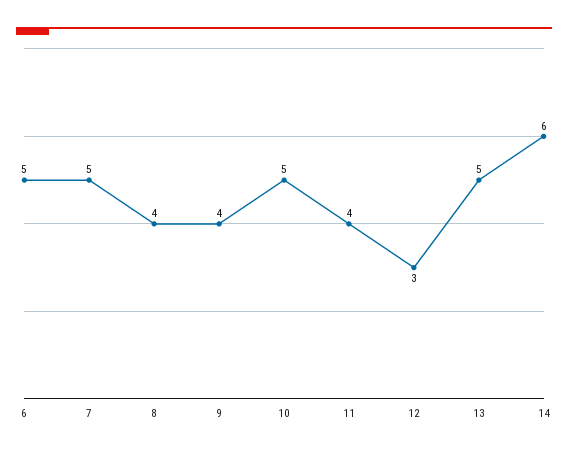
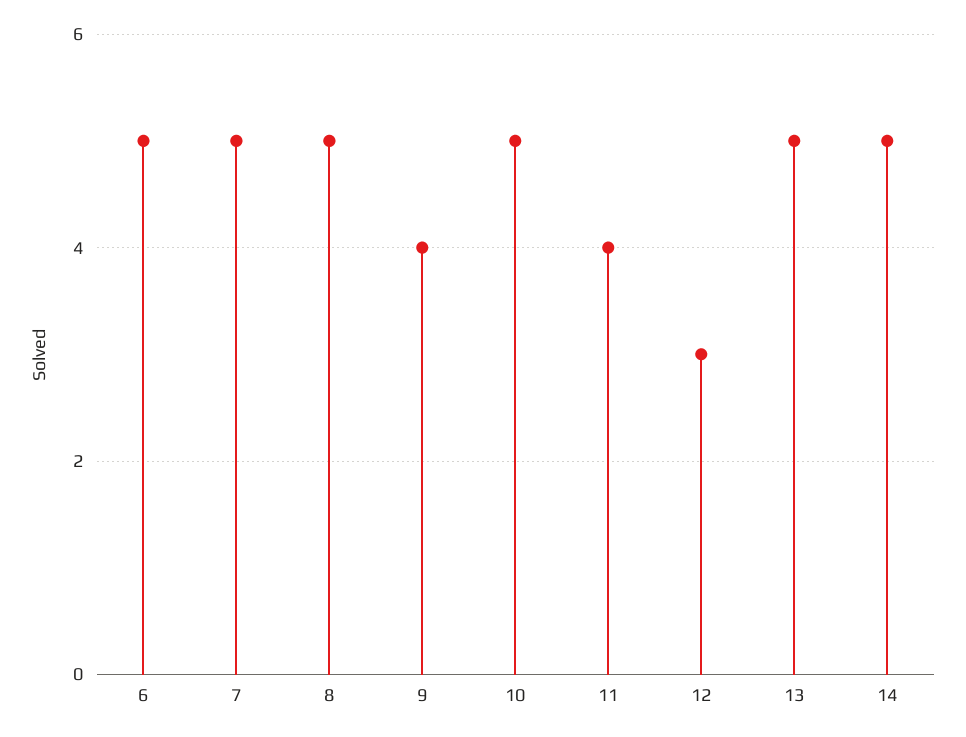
  {
    "6": 5,
    "7": 5,
-   "8": 4,
+   "8": 5,
    "9": 4,
    "10": 5,
    "11": 4,
    "12": 3,
    "13": 5,
-   "14": 6
+   "14": 5
  }

